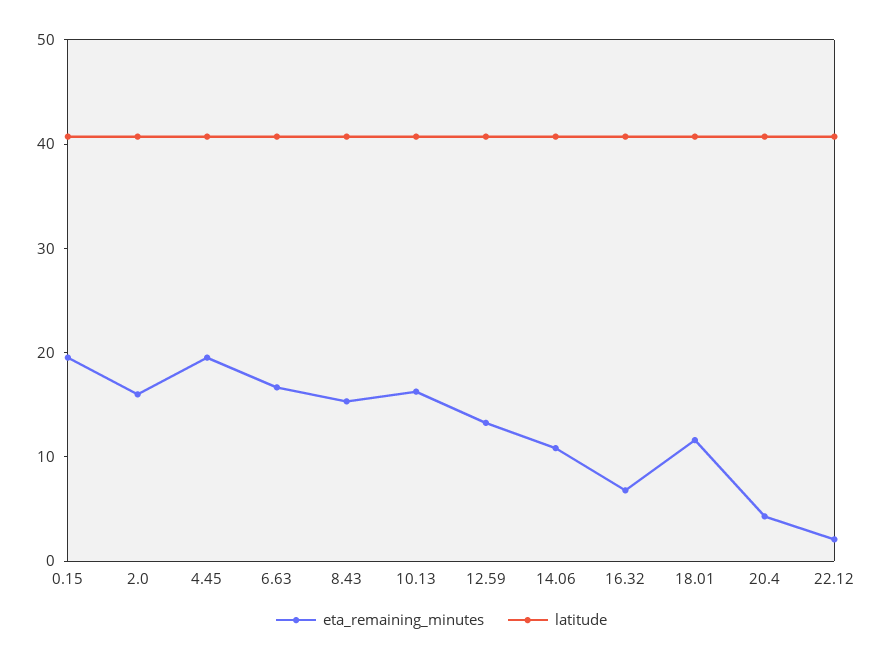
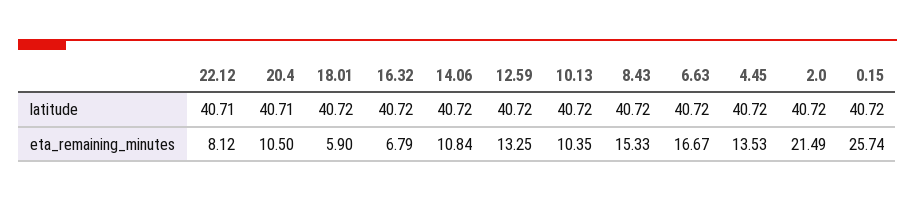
  {
    "eta_remaining_minutes": {
-     "0.15": 20,
+     "0.15": 25.74,
-     "2.0": 16,
+     "2.0": 21.49,
-     "4.45": 20,
+     "4.45": 13.53,
      "6.63": 16.67,
      "8.43": 15.33,
-     "10.13": 16,
+     "10.13": 10.35,
      "12.59": 13.25,
      "14.06": 10.84,
      "16.32": 6.79,
-     "18.01": 12,
+     "18.01": 5.9,
-     "20.4": 4,
+     "20.4": 10.5,
-     "22.12": 2
+     "22.12": 8.12
    },
    "latitude": {
      "0.15": 40.72,
      "2.0": 40.72,
      "4.45": 40.72,
      "6.63": 40.72,
      "8.43": 40.72,
      "10.13": 40.72,
      "12.59": 40.72,
      "14.06": 40.72,
      "16.32": 40.72,
      "18.01": 40.72,
      "20.4": 40.71,
      "22.12": 40.71
    }
  }

